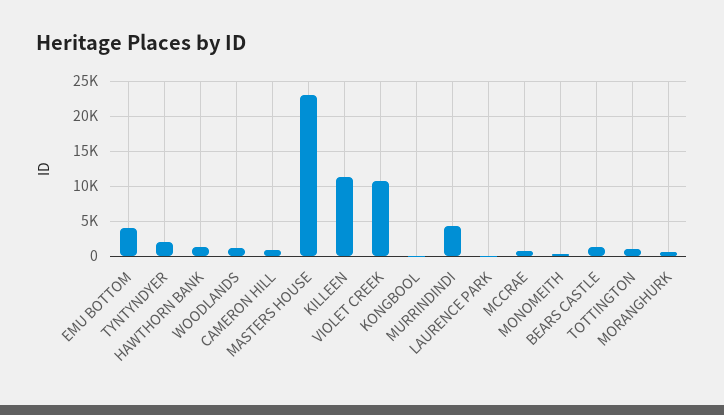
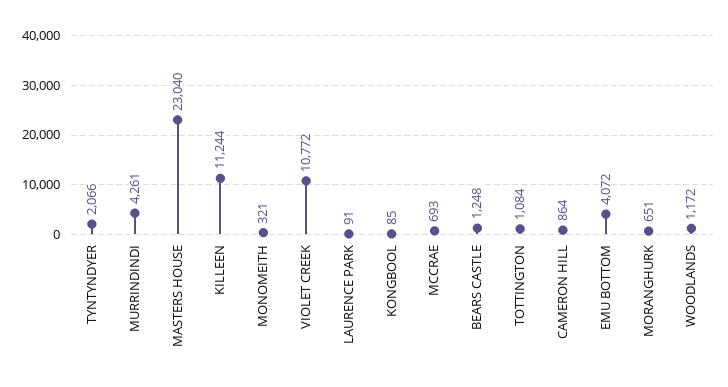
  {
    "EMU BOTTOM": 4072,
    "TYNTYNDYER": 2066,
-   "HAWTHORN BANK": 1000,
    "WOODLANDS": 1172,
    "CAMERON HILL": 864,
    "MASTERS HOUSE": 23040,
    "KILLEEN": 11244,
    "VIOLET CREEK": 10772,
    "KONGBOOL": 85,
    "MURRINDINDI": 4261,
    "LAURENCE PARK": 91,
    "MCCRAE": 693,
    "MONOMEITH": 321,
    "BEARS CASTLE": 1248,
    "TOTTINGTON": 1084,
    "MORANGHURK": 651
  }

